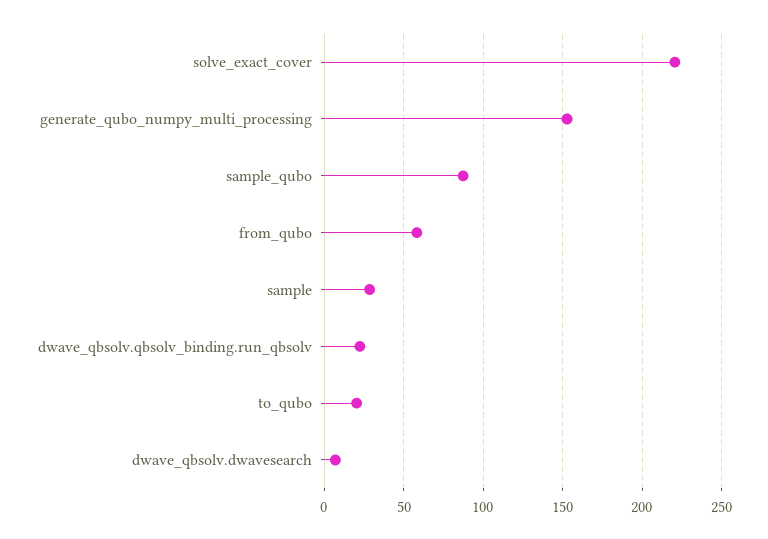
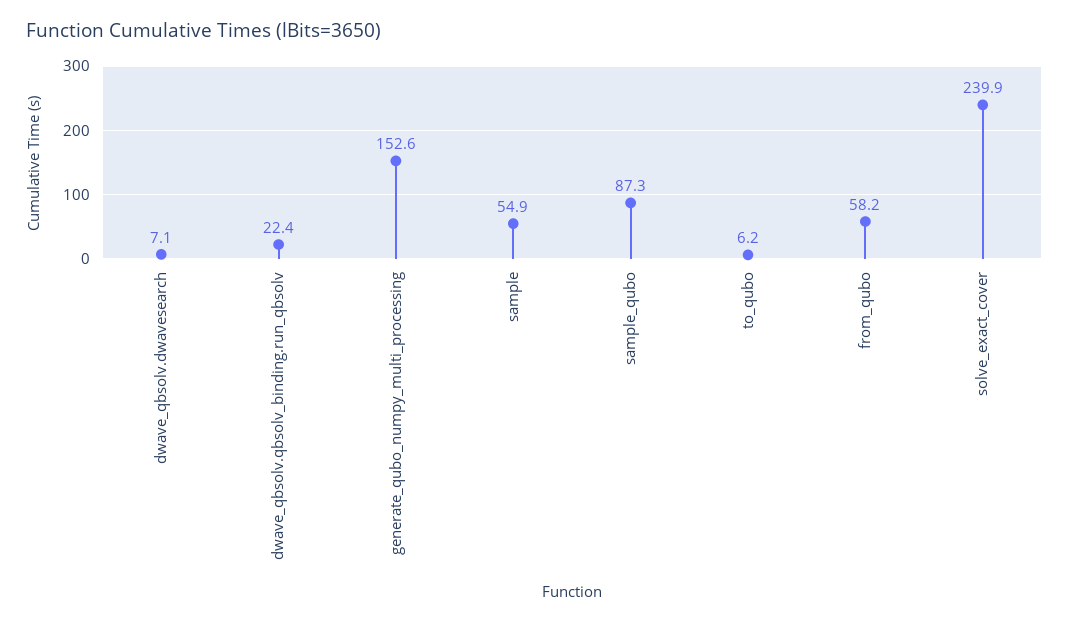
  {
-   "solve_exact_cover": 220,
+   "solve_exact_cover": 239.9,
    "generate_qubo_numpy_multi_processing": 152.6,
    "sample_qubo": 87.3,
    "from_qubo": 58.2,
-   "sample": 30,
+   "sample": 54.9,
    "dwave_qbsolv.qbsolv_binding.run_qbsolv": 22.4,
-   "to_qubo": 20,
+   "to_qubo": 6.2,
    "dwave_qbsolv.dwavesearch": 7.1
  }

